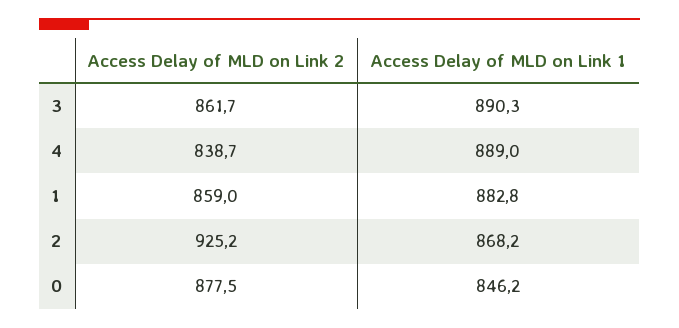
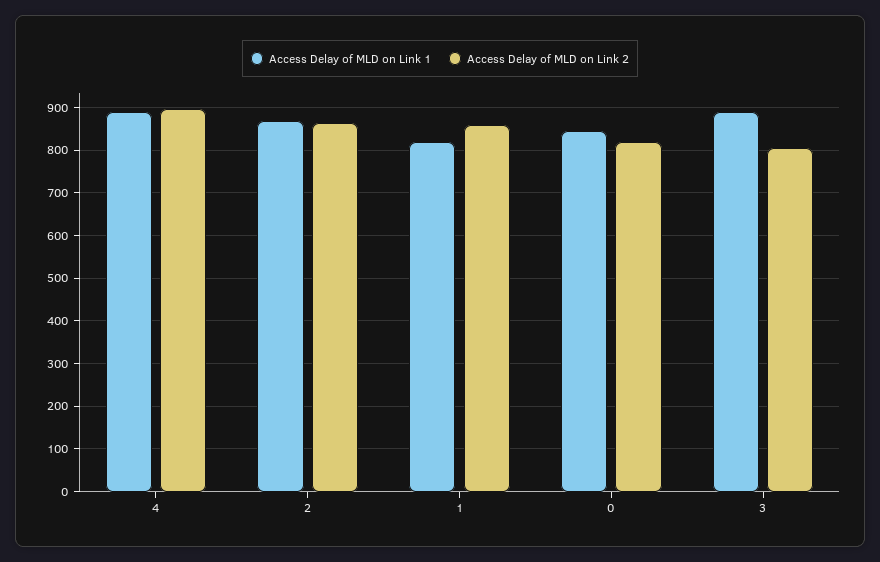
  {
    "Access Delay of MLD on Link 2": {
-     "3": 861.7,
+     "3": 800,
-     "4": 838.7,
+     "4": 900,
      "1": 859,
-     "2": 925.2,
+     "2": 860,
-     "0": 877.5
+     "0": 820
    },
    "Access Delay of MLD on Link 1": {
      "3": 890.3,
      "4": 889,
-     "1": 882.8,
+     "1": 820,
      "2": 868.2,
      "0": 846.2
    }
  }

